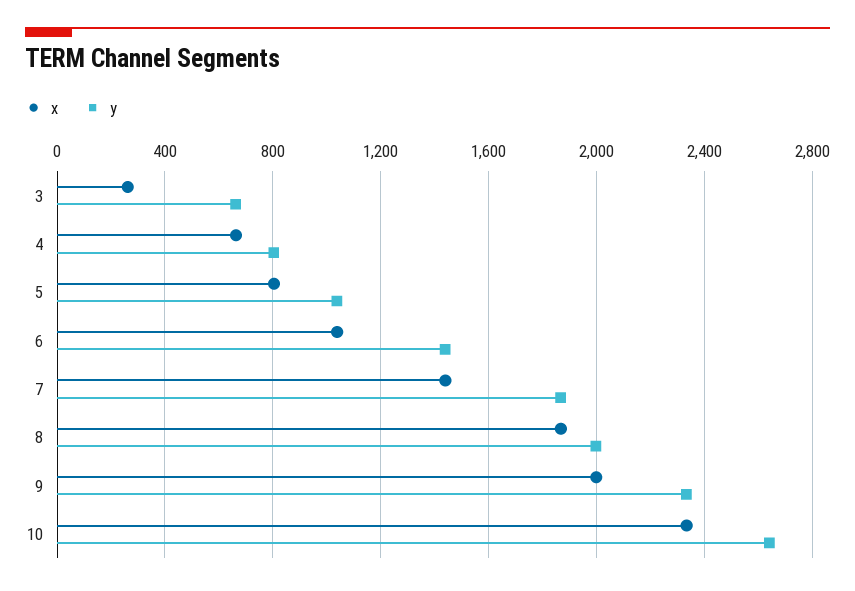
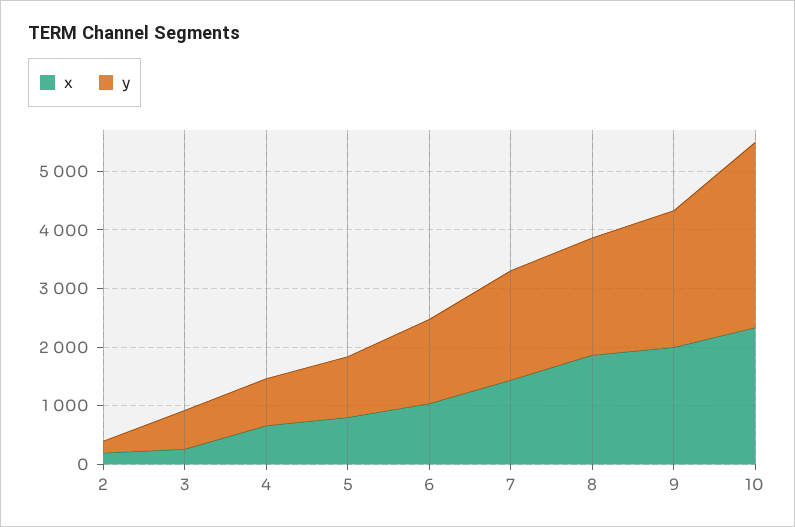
  {
    "x": {
      "3": 250,
      "4": 650,
      "5": 800,
      "6": 1050,
      "7": 1450,
      "8": 1850,
      "9": 2000,
-     "10": 2350
+     "10": 2350,
+     "2": 200
    },
    "y": {
      "3": 650,
      "4": 800,
      "5": 1050,
      "6": 1450,
      "7": 1850,
      "8": 2000,
      "9": 2350,
-     "10": 2650
+     "10": 3200,
+     "2": 200
    }
  }

